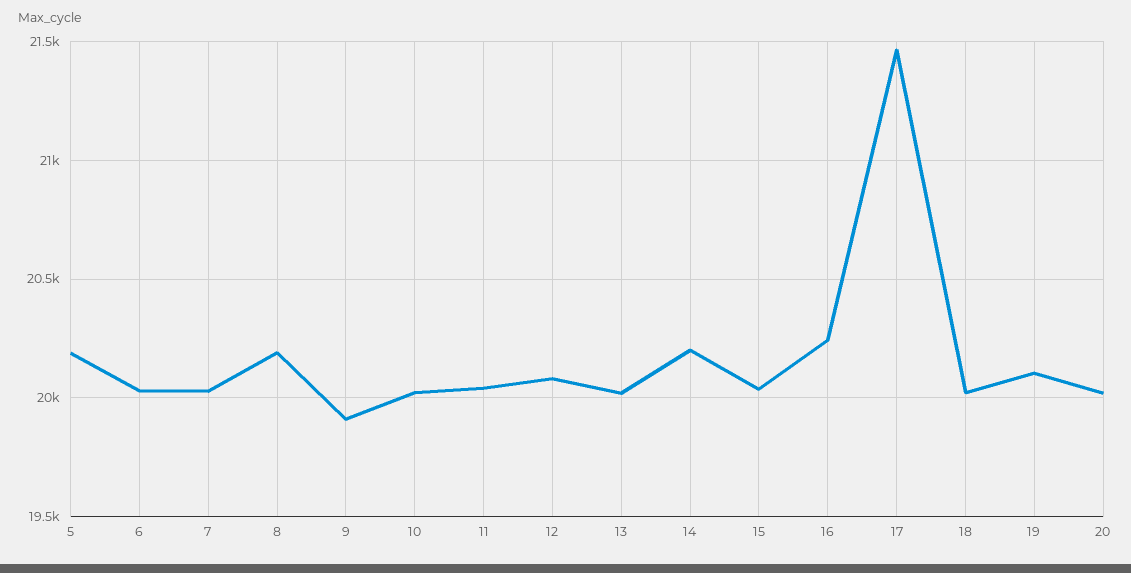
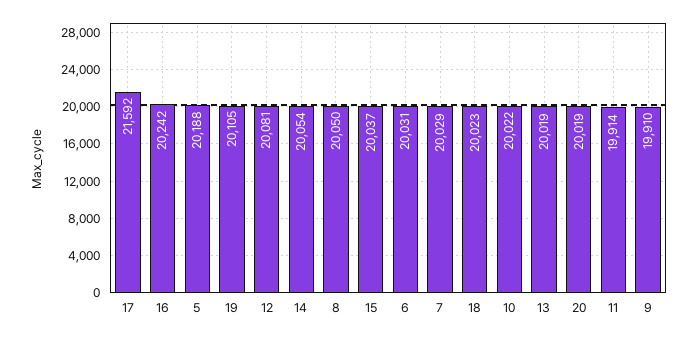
  {
    "5": 20188,
    "6": 20031,
    "7": 20029,
-   "8": 20200,
+   "8": 20050,
    "9": 19910,
    "10": 20022,
-   "11": 20050,
+   "11": 19914,
    "12": 20081,
    "13": 20019,
-   "14": 20200,
+   "14": 20054,
    "15": 20037,
    "16": 20242,
-   "17": 21450,
+   "17": 21592,
    "18": 20023,
    "19": 20105,
    "20": 20019
  }

